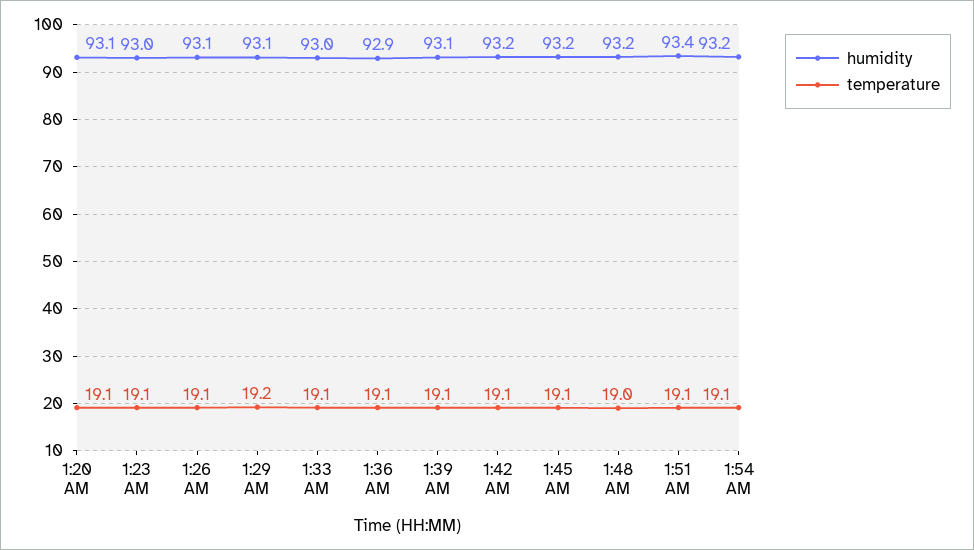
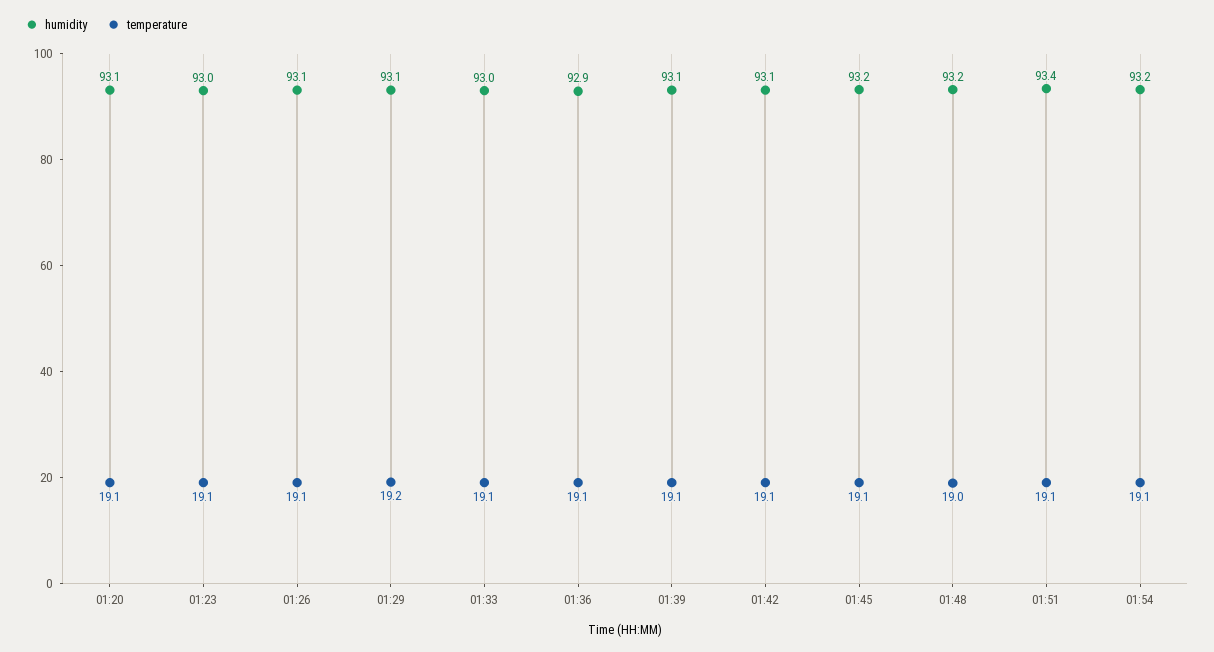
  {
    "humidity": {
      "1:20 AM": 93.1,
      "1:23 AM": 93,
      "1:26 AM": 93.1,
      "1:29 AM": 93.1,
      "1:33 AM": 93,
      "1:36 AM": 92.9,
      "1:39 AM": 93.1,
-     "1:42 AM": 93.2,
+     "1:42 AM": 93.1,
      "1:45 AM": 93.2,
      "1:48 AM": 93.2,
      "1:51 AM": 93.4,
      "1:54 AM": 93.2
    },
    "temperature": {
      "1:20 AM": 19.1,
      "1:23 AM": 19.1,
      "1:26 AM": 19.1,
      "1:29 AM": 19.2,
      "1:33 AM": 19.1,
      "1:36 AM": 19.1,
      "1:39 AM": 19.1,
      "1:42 AM": 19.1,
      "1:45 AM": 19.1,
      "1:48 AM": 19,
      "1:51 AM": 19.1,
      "1:54 AM": 19.1
    }
  }

